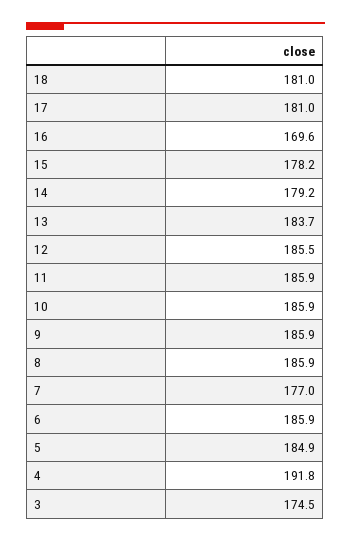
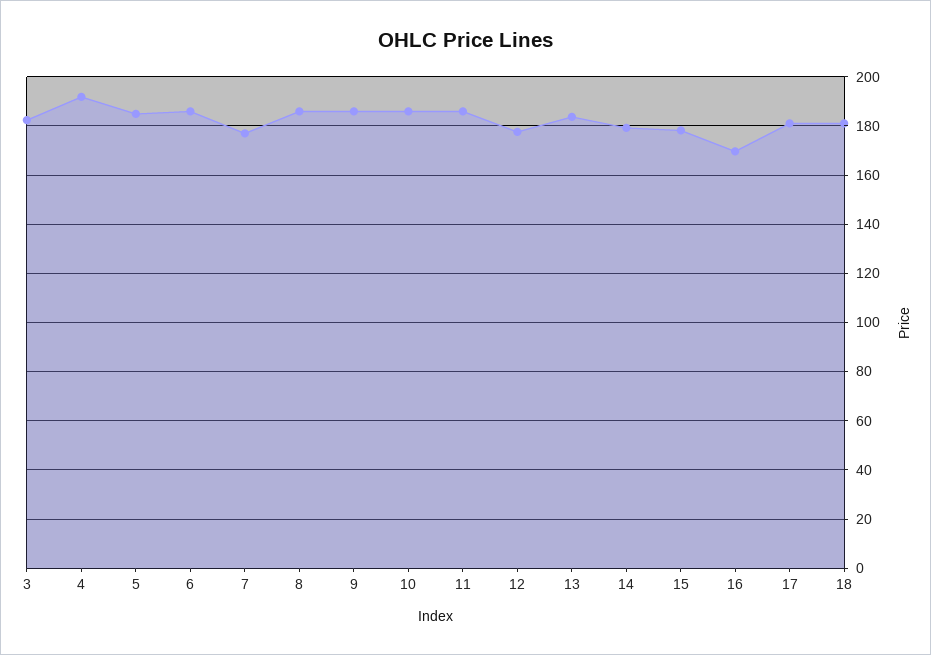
  {
    "18": 181,
    "17": 181,
    "16": 169.6,
    "15": 178.2,
    "14": 179.2,
    "13": 183.7,
-   "12": 185.5,
+   "12": 177.5,
    "11": 185.9,
    "10": 185.9,
    "9": 185.9,
    "8": 185.9,
    "7": 177,
    "6": 185.9,
    "5": 184.9,
    "4": 191.8,
-   "3": 174.5
+   "3": 182.5
  }

